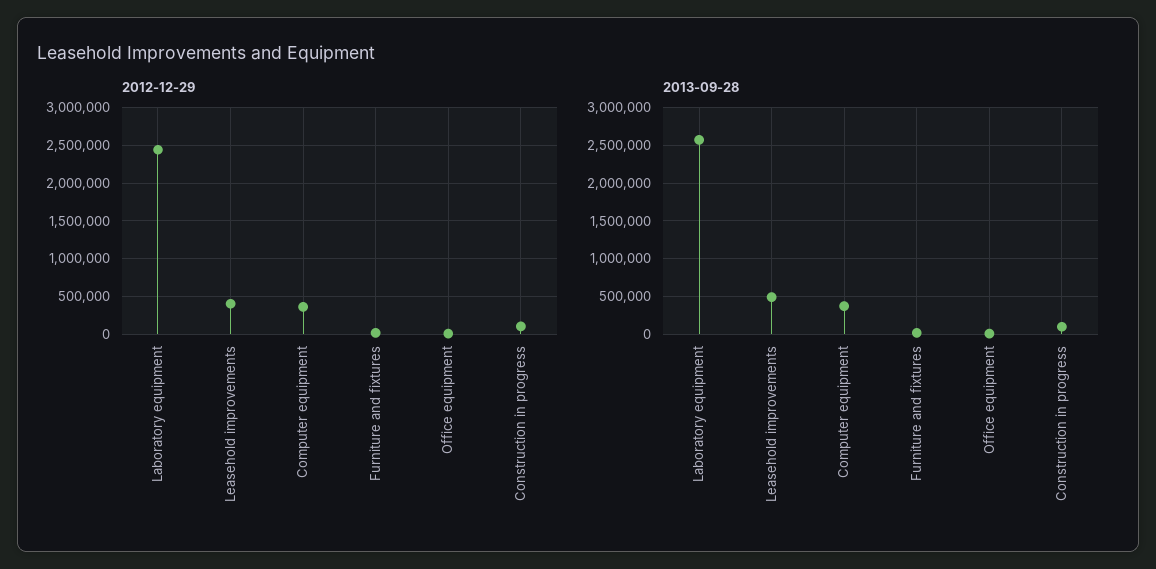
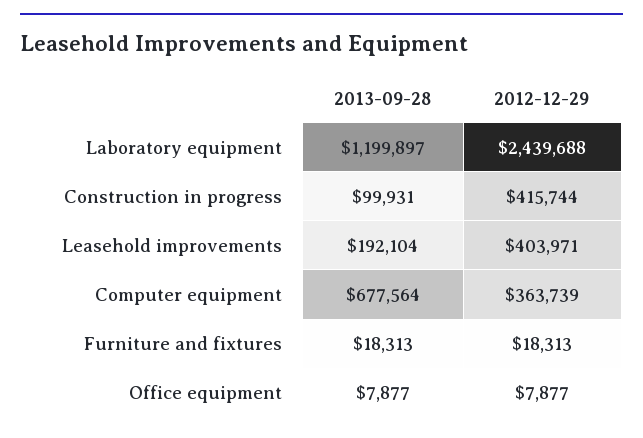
  {
    "2012-12-29": {
      "Laboratory equipment": 2439688,
      "Leasehold improvements": 403971,
      "Computer equipment": 363739,
      "Furniture and fixtures": 18313,
      "Office equipment": 7877,
-     "Construction in progress": 100000
+     "Construction in progress": 415744
    },
    "2013-09-28": {
-     "Laboratory equipment": 2600000,
+     "Laboratory equipment": 1199897,
-     "Leasehold improvements": 500000,
+     "Leasehold improvements": 192104,
-     "Computer equipment": 400000,
+     "Computer equipment": 677564,
      "Furniture and fixtures": 18313,
      "Office equipment": 7877,
      "Construction in progress": 99931
    }
  }

